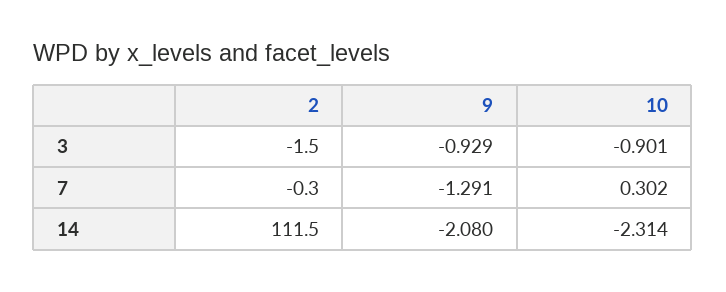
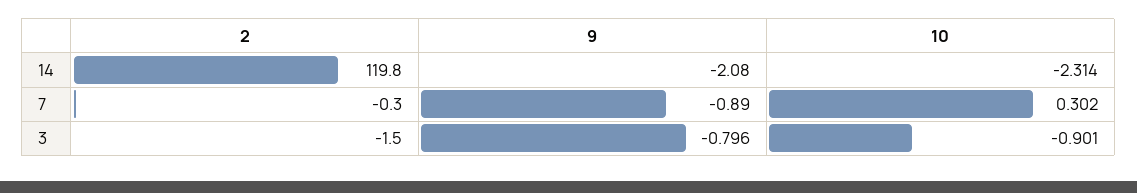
  {
    "2": {
      "3": -1.5,
      "7": -0.3,
-     "14": 111.5
+     "14": 119.8
    },
    "9": {
-     "3": -0.929,
+     "3": -0.796,
-     "7": -1.291,
+     "7": -0.89,
      "14": -2.08
    },
    "10": {
      "3": -0.901,
      "7": 0.302,
      "14": -2.314
    }
  }

